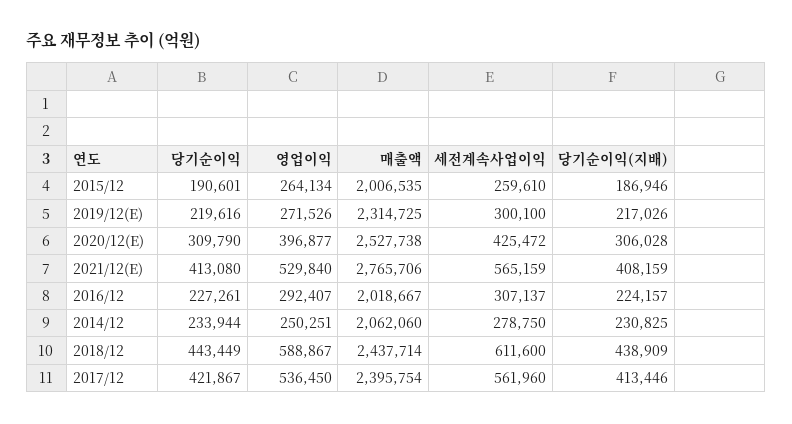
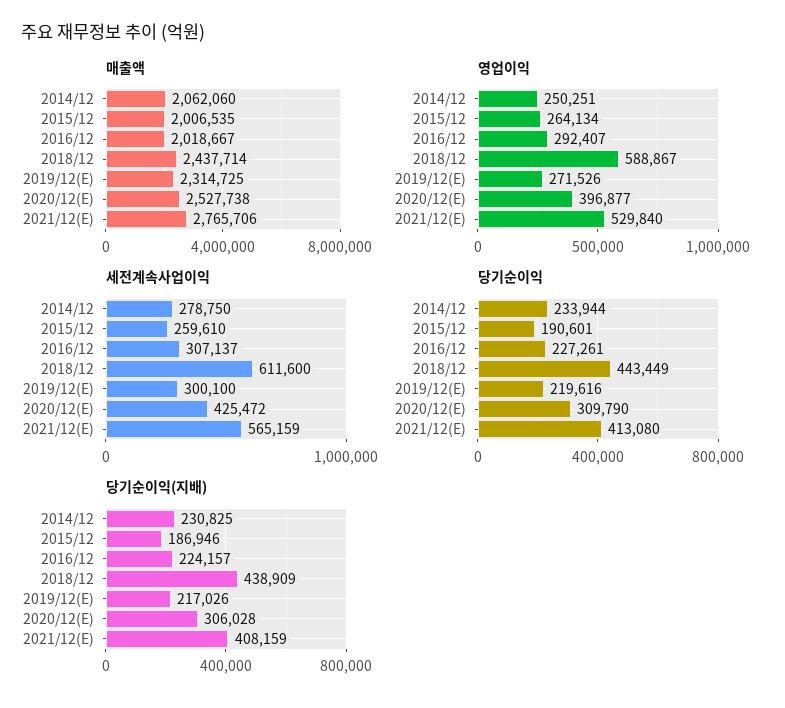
  {
    "당기순이익": {
      "2015/12": 190601,
      "2019/12(E)": 219616,
      "2020/12(E)": 309790,
      "2021/12(E)": 413080,
      "2016/12": 227261,
      "2014/12": 233944,
-     "2018/12": 443449,
+     "2018/12": 443449
-     "2017/12": 421867
    },
    "영업이익": {
      "2015/12": 264134,
      "2019/12(E)": 271526,
      "2020/12(E)": 396877,
      "2021/12(E)": 529840,
      "2016/12": 292407,
      "2014/12": 250251,
-     "2018/12": 588867,
+     "2018/12": 588867
-     "2017/12": 536450
    },
    "매출액": {
      "2015/12": 2006535,
      "2019/12(E)": 2314725,
      "2020/12(E)": 2527738,
      "2021/12(E)": 2765706,
      "2016/12": 2018667,
      "2014/12": 2062060,
-     "2018/12": 2437714,
+     "2018/12": 2437714
-     "2017/12": 2395754
    },
    "세전계속사업이익": {
      "2015/12": 259610,
      "2019/12(E)": 300100,
      "2020/12(E)": 425472,
      "2021/12(E)": 565159,
      "2016/12": 307137,
      "2014/12": 278750,
-     "2018/12": 611600,
+     "2018/12": 611600
-     "2017/12": 561960
    },
    "당기순이익(지배)": {
      "2015/12": 186946,
      "2019/12(E)": 217026,
      "2020/12(E)": 306028,
      "2021/12(E)": 408159,
      "2016/12": 224157,
      "2014/12": 230825,
-     "2018/12": 438909,
+     "2018/12": 438909
-     "2017/12": 413446
    }
  }

